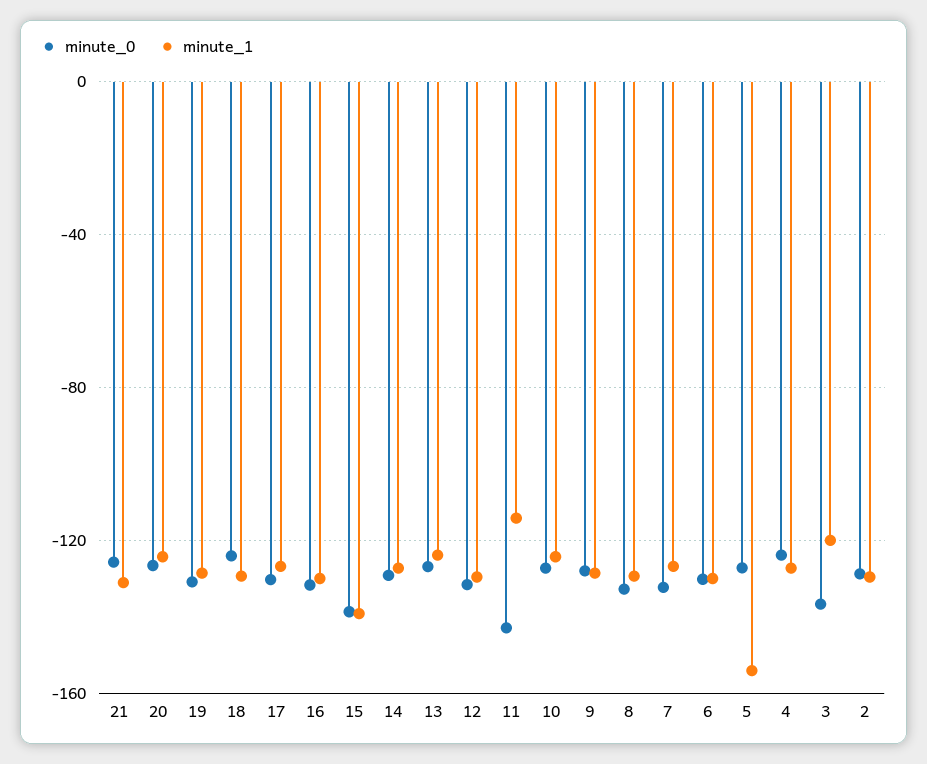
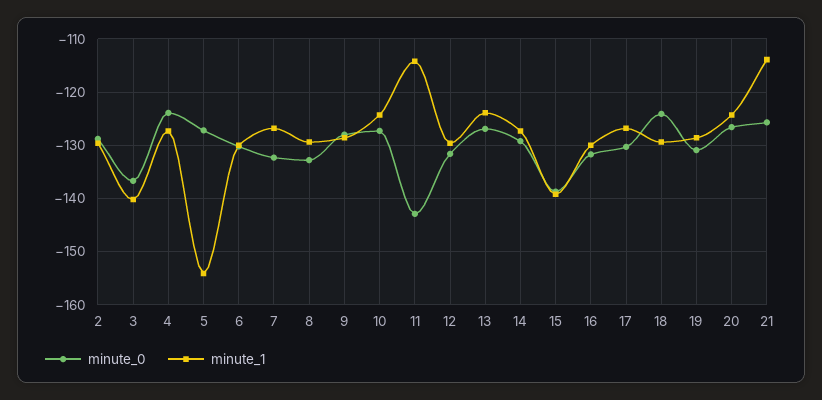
  {
    "minute_0": {
      "21": -126,
      "20": -126,
      "19": -130,
      "18": -124,
      "17": -130,
      "16": -132,
      "15": -138,
      "14": -130,
      "13": -126,
      "12": -132,
      "11": -142,
      "10": -128,
      "9": -128,
      "8": -132,
      "7": -132,
      "6": -130,
      "5": -128,
      "4": -124,
      "3": -136,
      "2": -128
    },
    "minute_1": {
-     "21": -130,
+     "21": -114,
      "20": -124,
      "19": -128,
      "18": -130,
      "17": -126,
      "16": -130,
      "15": -140,
      "14": -128,
      "13": -124,
      "12": -130,
      "11": -114,
      "10": -124,
      "9": -128,
      "8": -130,
      "7": -126,
      "6": -130,
      "5": -154,
      "4": -128,
-     "3": -120,
+     "3": -140,
      "2": -130
    }
  }

